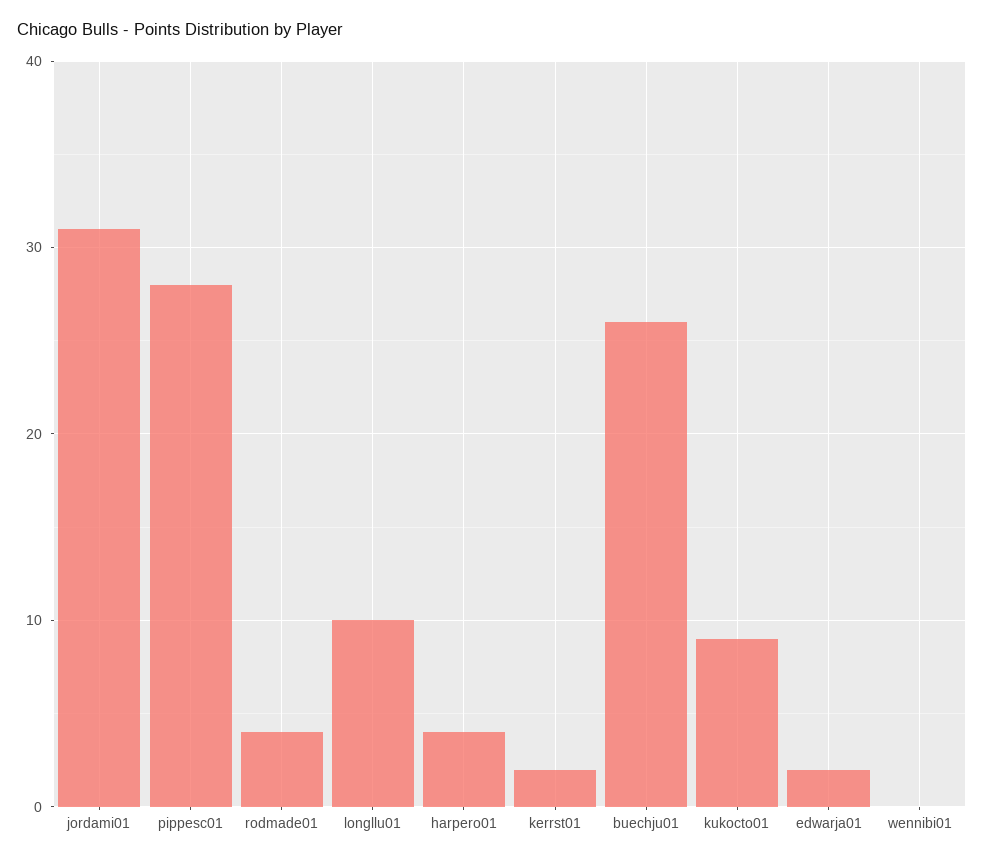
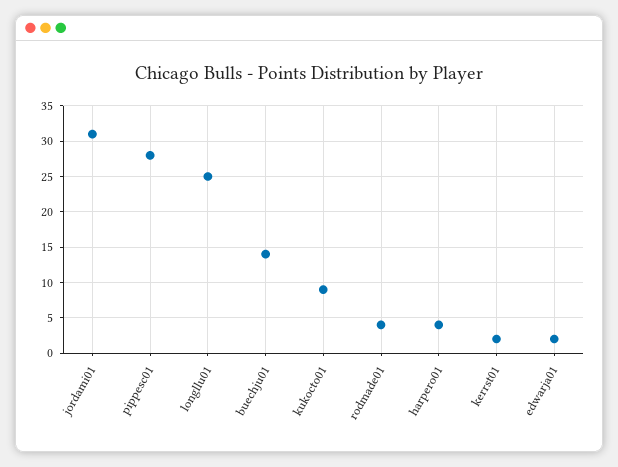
  {
    "jordami01": 31,
    "pippesc01": 28,
    "rodmade01": 4,
-   "longllu01": 10,
+   "longllu01": 25,
    "harpero01": 4,
    "kerrst01": 2,
-   "buechju01": 26,
+   "buechju01": 14,
    "kukocto01": 9,
-   "edwarja01": 2,
+   "edwarja01": 2
-   "wennibi01": 0
  }

